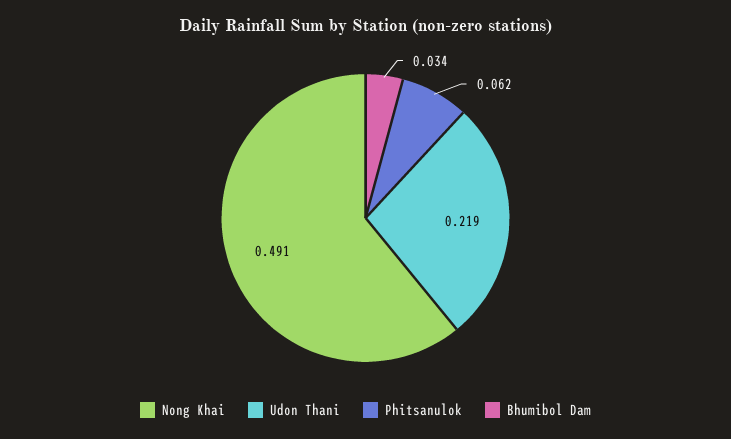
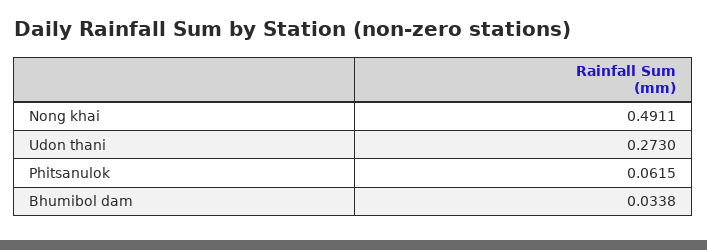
  {
    "Nong Khai": 0.4911,
-   "Udon Thani": 0.219,
+   "Udon Thani": 0.273,
    "Phitsanulok": 0.0615,
    "Bhumibol Dam": 0.0338
  }

